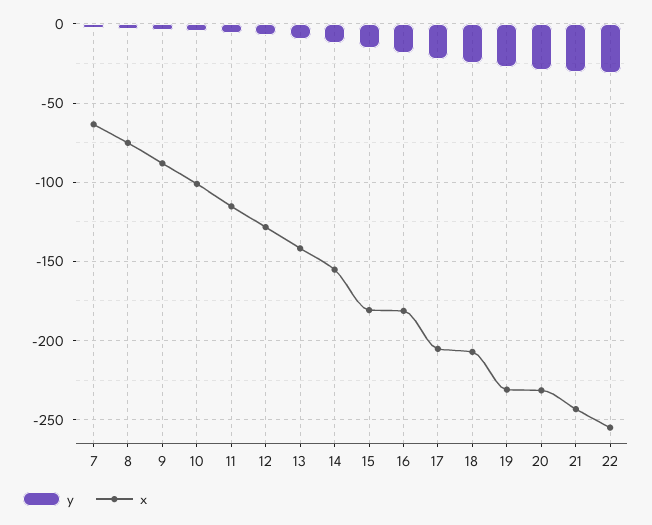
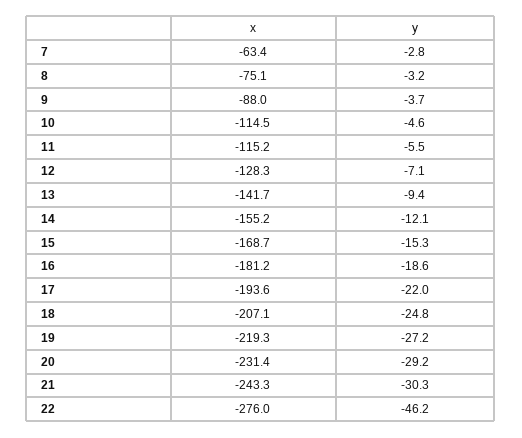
  {
    "y": {
      "7": -2.8,
      "8": -3.2,
      "9": -3.7,
      "10": -4.6,
      "11": -5.5,
      "12": -7.1,
      "13": -9.4,
      "14": -12.1,
      "15": -15.3,
      "16": -18.6,
      "17": -22,
      "18": -24.8,
      "19": -27.2,
      "20": -29.2,
      "21": -30.3,
-     "22": -30
+     "22": -46.2
    },
    "x": {
      "7": -63.4,
      "8": -75.1,
      "9": -88,
-     "10": -100,
+     "10": -114.5,
      "11": -115.2,
      "12": -128.3,
      "13": -141.7,
      "14": -155.2,
-     "15": -180,
+     "15": -168.7,
      "16": -181.2,
-     "17": -205,
+     "17": -193.6,
      "18": -207.1,
-     "19": -230,
+     "19": -219.3,
      "20": -231.4,
      "21": -243.3,
-     "22": -255
+     "22": -276
    }
  }

